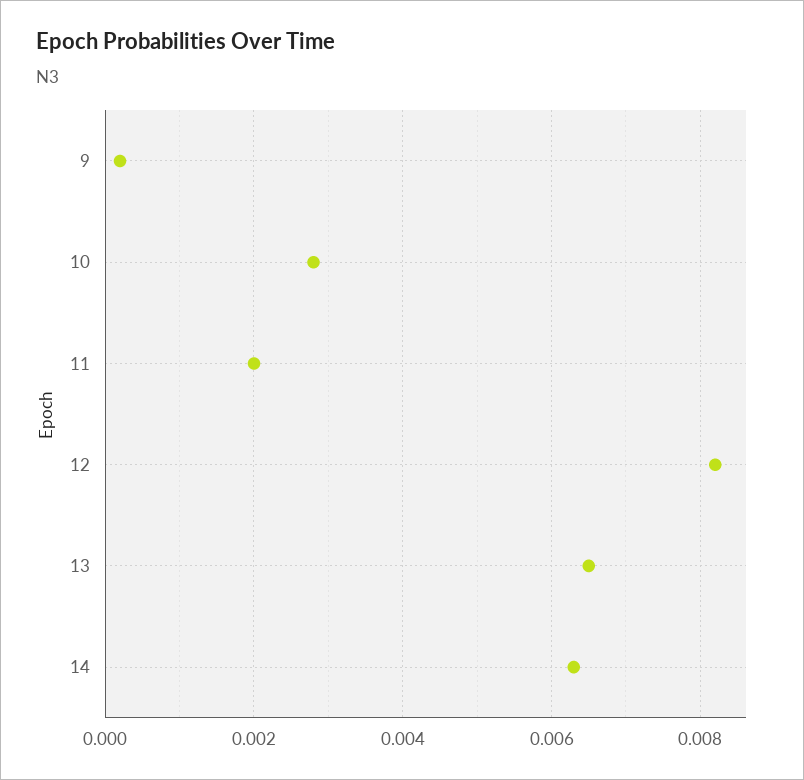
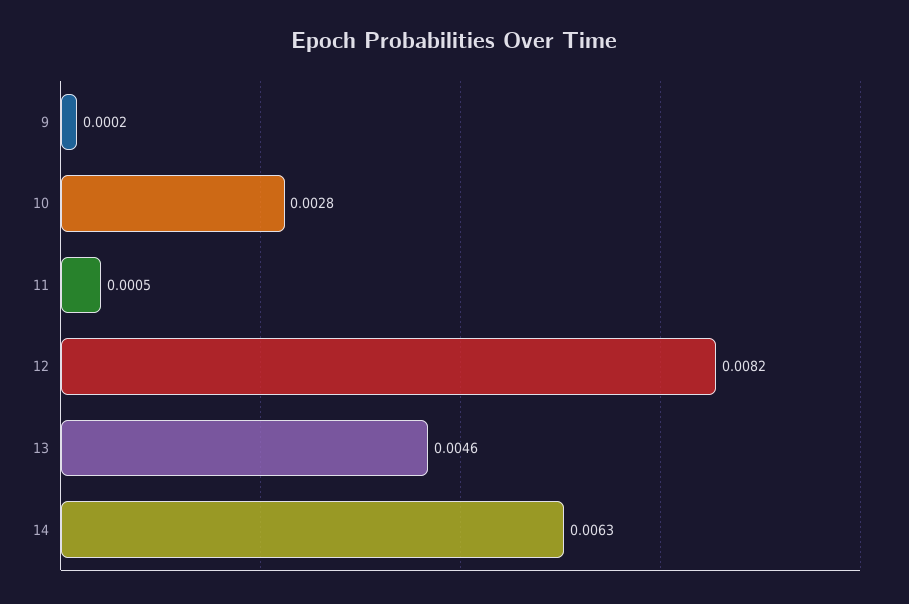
  {
    "9": 0.0002,
    "10": 0.0028,
-   "11": 0.002,
+   "11": 0.0005,
    "12": 0.0082,
-   "13": 0.0065,
+   "13": 0.0046,
    "14": 0.0063
  }

